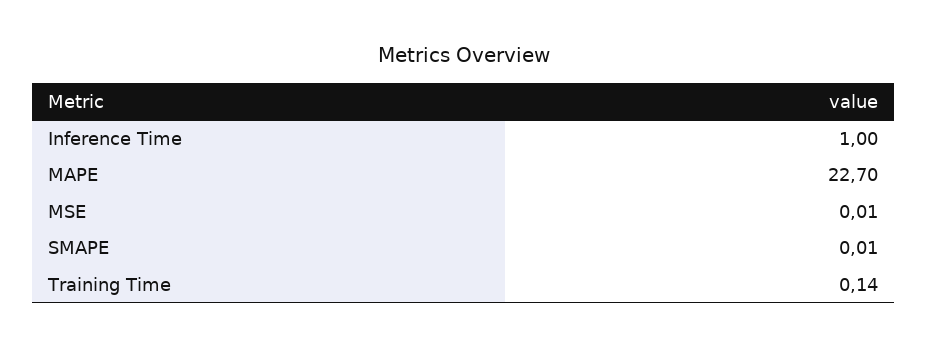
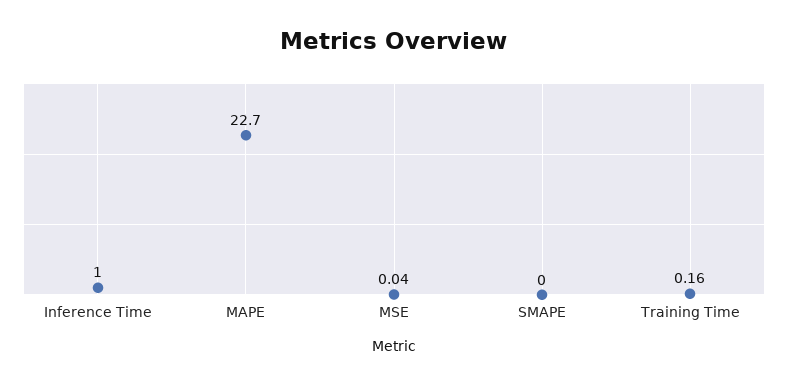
  {
    "Inference Time": 1,
    "MAPE": 22.7,
-   "MSE": 0.01,
+   "MSE": 0.04,
-   "SMAPE": 0.01,
+   "SMAPE": 0,
-   "Training Time": 0.14
+   "Training Time": 0.16
  }

